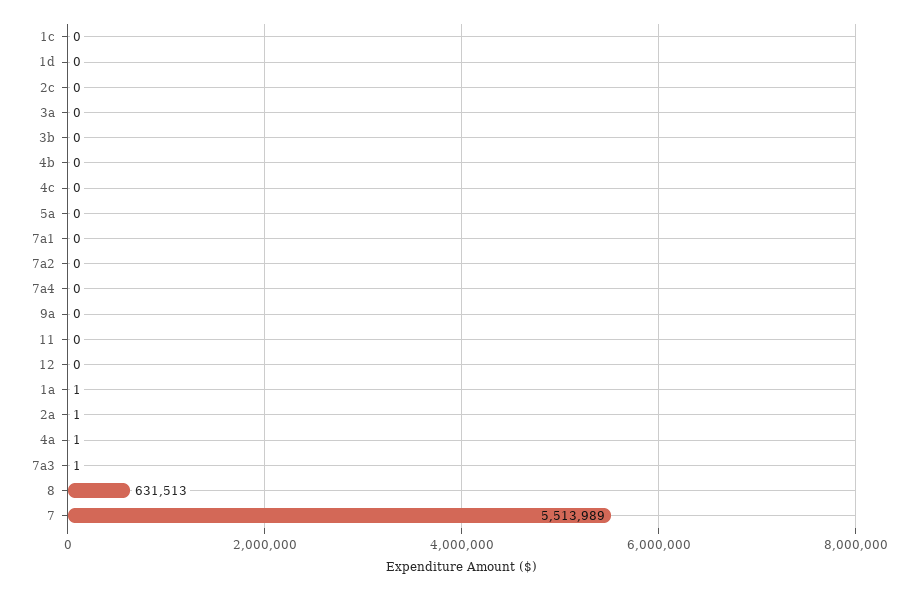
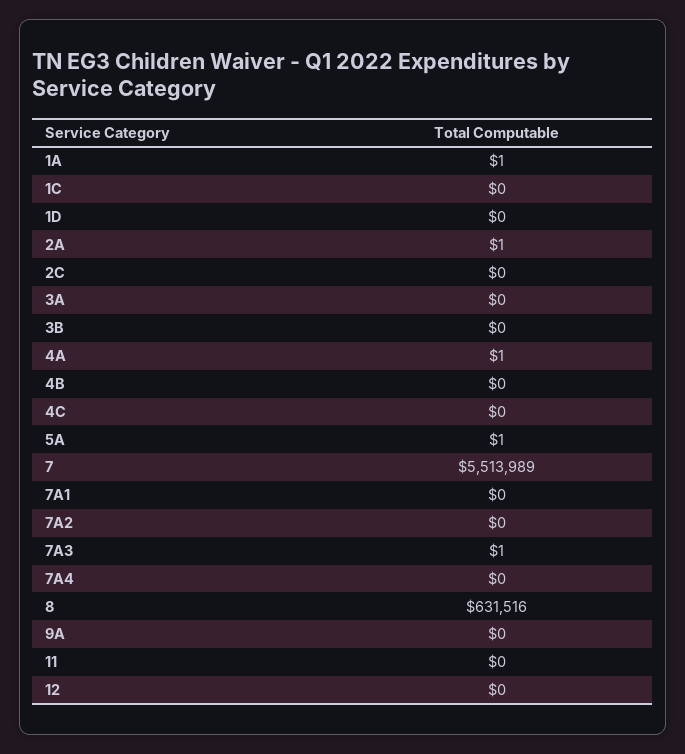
  {
    "1c": 0,
    "1d": 0,
    "2c": 0,
    "3a": 0,
    "3b": 0,
    "4b": 0,
    "4c": 0,
-   "5a": 0,
+   "5a": 1,
    "7a1": 0,
    "7a2": 0,
    "7a4": 0,
    "9a": 0,
    "11": 0,
    "12": 0,
    "1a": 1,
    "2a": 1,
    "4a": 1,
    "7a3": 1,
-   "8": 631513,
+   "8": 631516,
    "7": 5513989
  }

